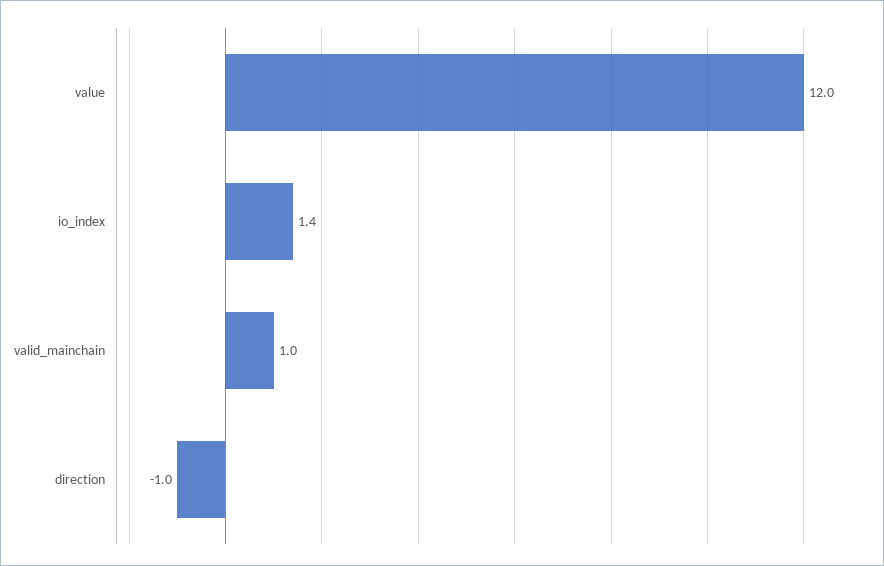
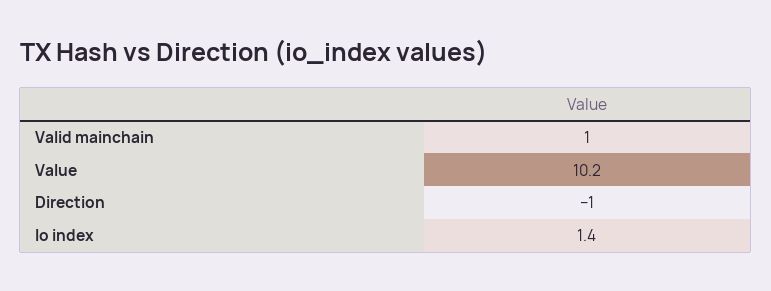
  {
-   "value": 12,
+   "value": 10.2,
    "io_index": 1.4,
    "valid_mainchain": 1,
    "direction": -1
  }

